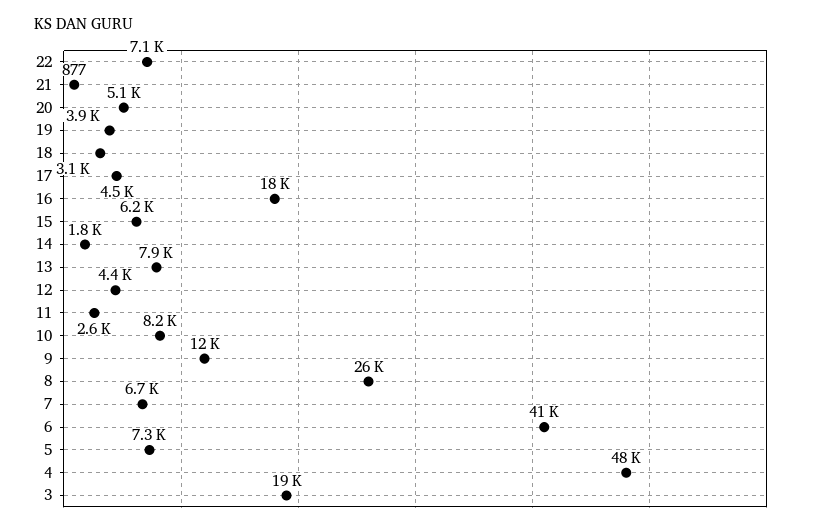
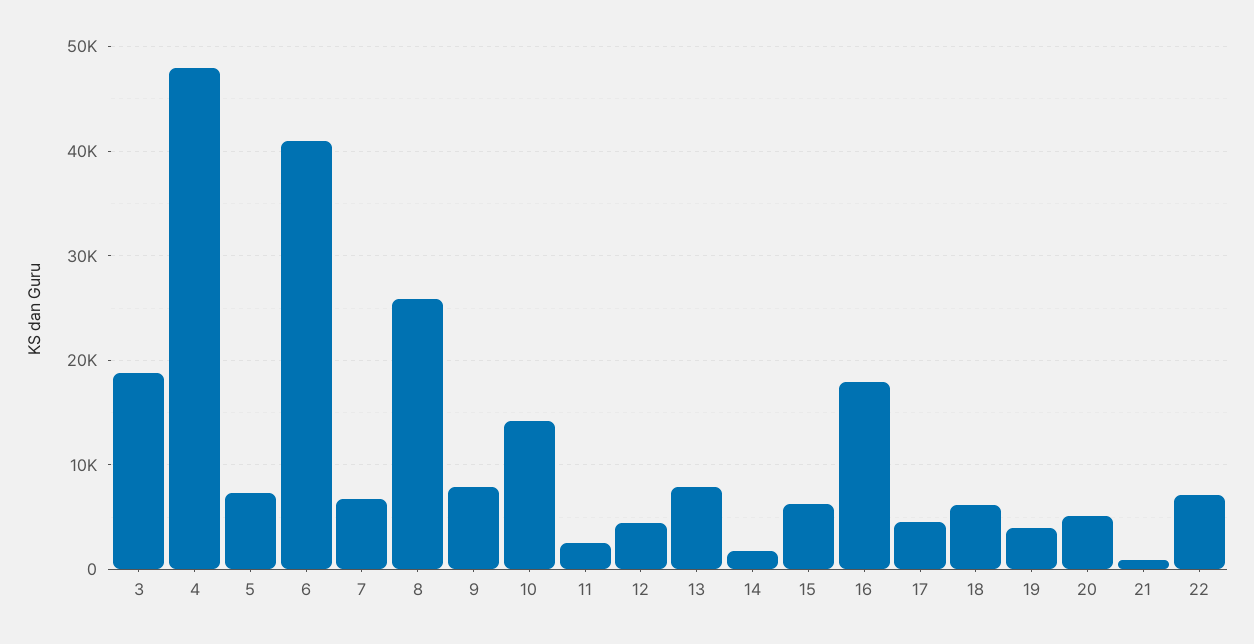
  {
    "22": 7100,
    "21": 877,
    "20": 5100,
    "19": 3900,
-   "18": 3100,
+   "18": 6000,
    "17": 4500,
    "16": 18000,
    "15": 6200,
    "14": 1800,
    "13": 7900,
    "12": 4400,
    "11": 2600,
-   "10": 8200,
+   "10": 14000,
-   "9": 12000,
+   "9": 8000,
    "8": 26000,
    "7": 6700,
    "6": 41000,
    "5": 7300,
    "4": 48000,
    "3": 19000
  }

